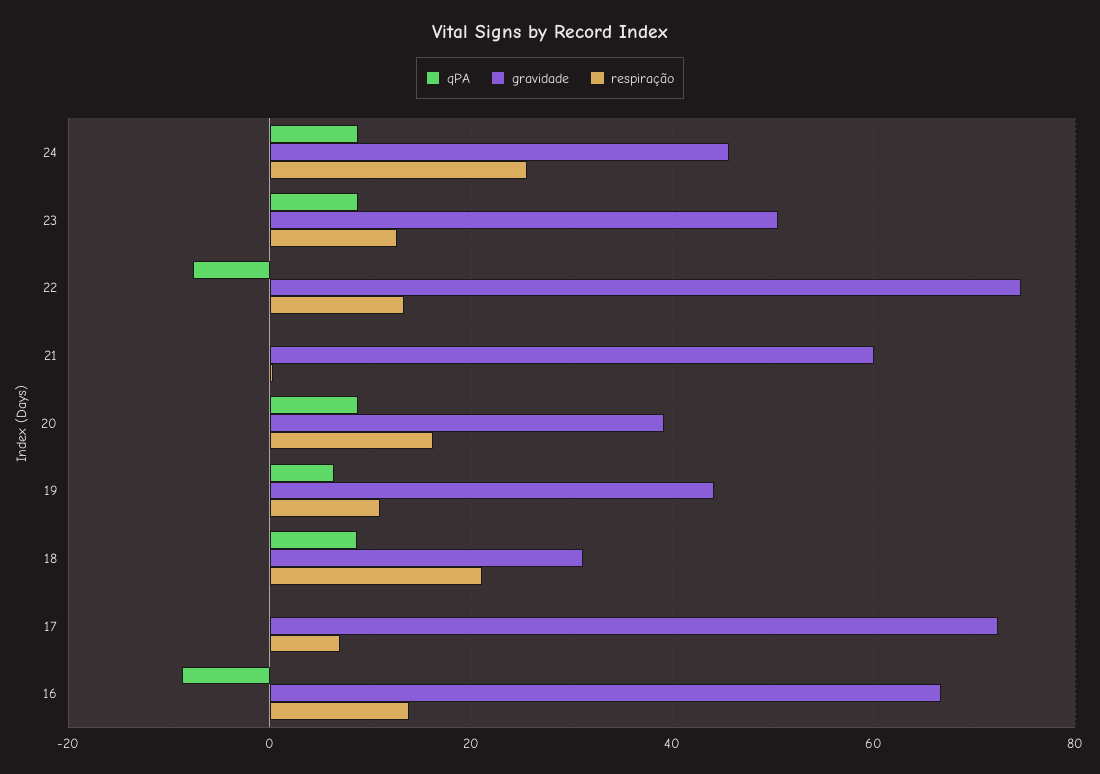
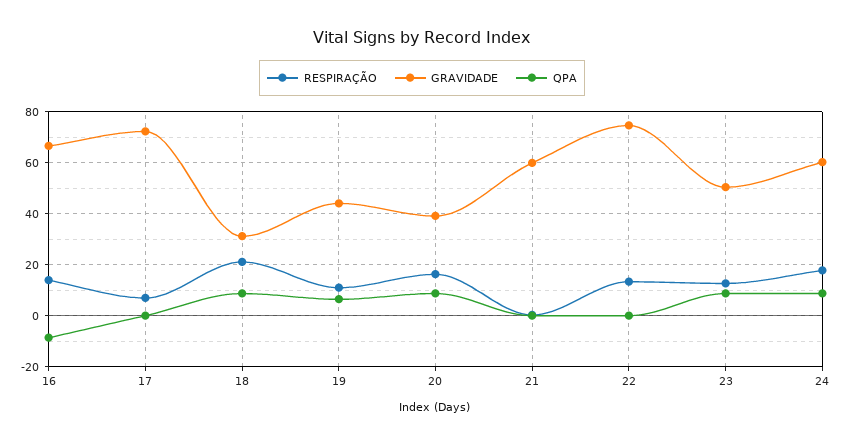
  {
    "qPA": {
      "24": 8,
      "23": 8,
-     "22": -8,
+     "22": 0,
      "21": 0,
      "20": 8,
      "19": 6,
      "18": 8,
      "17": 0,
      "16": -8
    },
    "gravidade": {
-     "24": 46,
+     "24": 60,
      "23": 50,
      "22": 74,
      "21": 60,
      "20": 40,
      "19": 44,
      "18": 32,
      "17": 72,
      "16": 66
    },
    "respiração": {
-     "24": 26,
+     "24": 17.5,
      "23": 12,
      "22": 14,
      "21": 0,
      "20": 16,
      "19": 10,
      "18": 22,
      "17": 6,
      "16": 14
    }
  }

